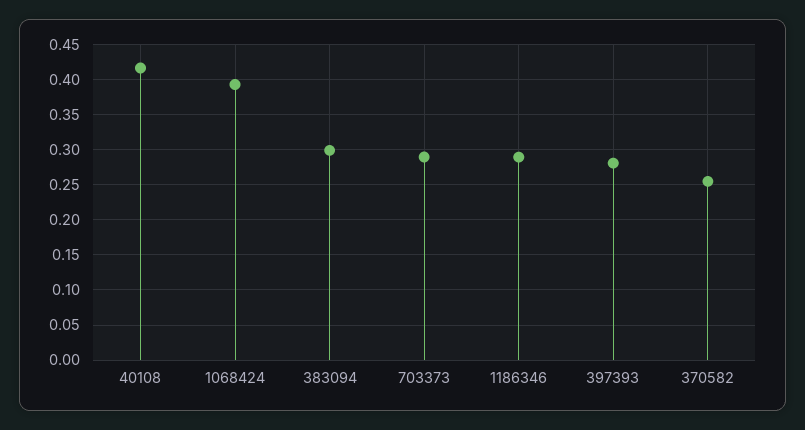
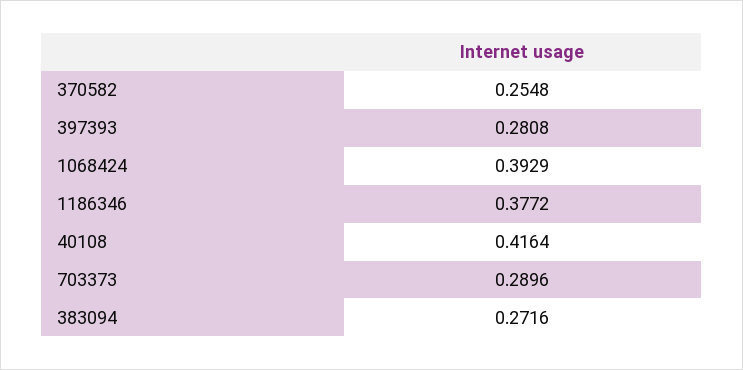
  {
    "40108": 0.4164,
    "1068424": 0.3929,
-   "383094": 0.3,
+   "383094": 0.2716,
    "703373": 0.2896,
-   "1186346": 0.29,
+   "1186346": 0.3772,
    "397393": 0.2808,
    "370582": 0.2548
  }

